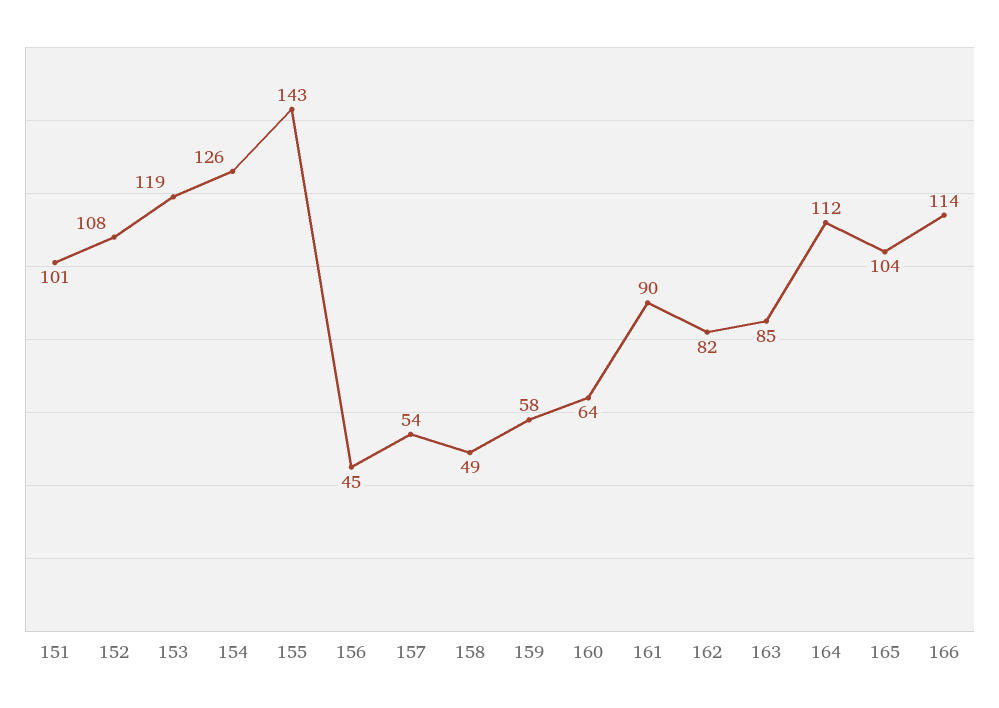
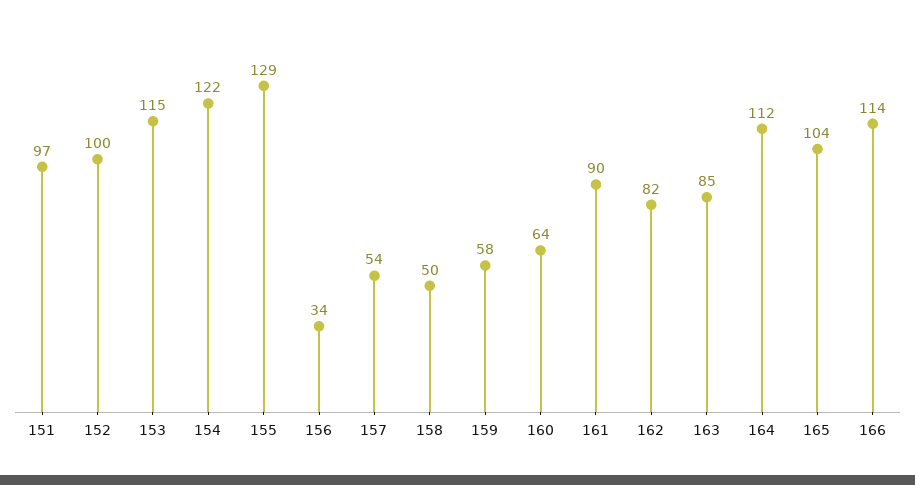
  {
-   "151": 101,
+   "151": 97,
-   "152": 108,
+   "152": 100,
-   "153": 119,
+   "153": 115,
-   "154": 126,
+   "154": 122,
-   "155": 143,
+   "155": 129,
-   "156": 45,
+   "156": 34,
    "157": 54,
-   "158": 49,
+   "158": 50,
    "159": 58,
    "160": 64,
    "161": 90,
    "162": 82,
    "163": 85,
    "164": 112,
    "165": 104,
    "166": 114
  }

